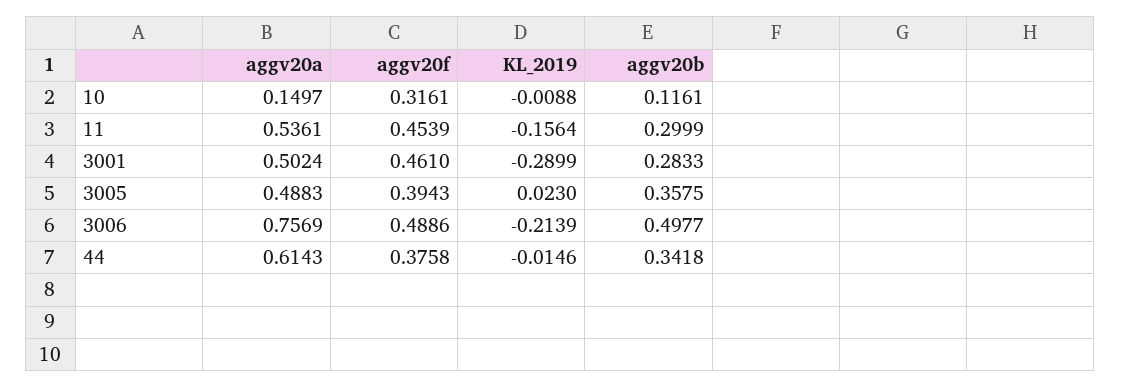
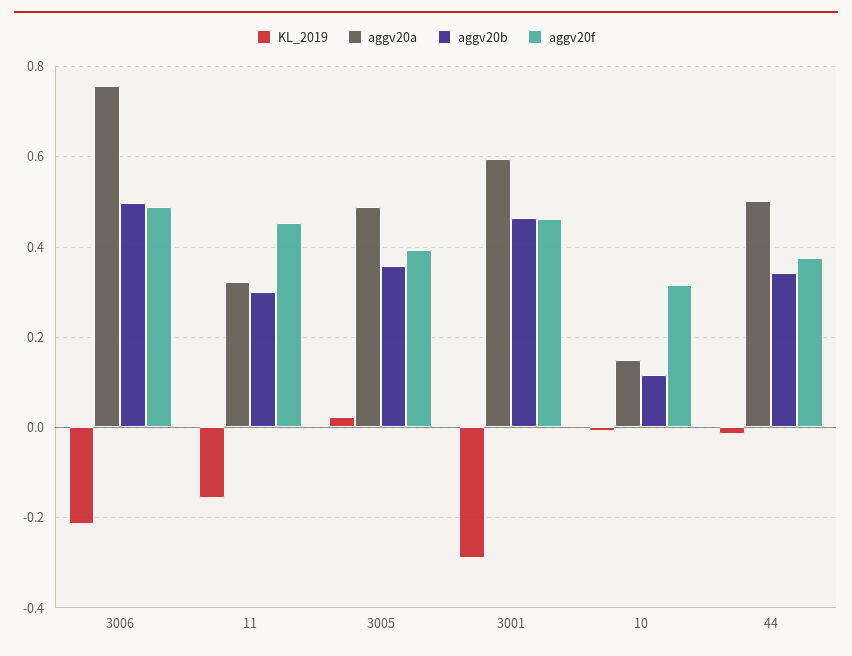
  {
    "aggv20a": {
      "10": 0.1497,
-     "11": 0.5361,
+     "11": 0.32,
-     "3001": 0.5024,
+     "3001": 0.6,
      "3005": 0.4883,
      "3006": 0.7569,
-     "44": 0.6143
+     "44": 0.5
    },
    "aggv20f": {
      "10": 0.3161,
      "11": 0.4539,
      "3001": 0.461,
      "3005": 0.3943,
      "3006": 0.4886,
      "44": 0.3758
    },
    "KL_2019": {
      "10": -0.0088,
      "11": -0.1564,
      "3001": -0.2899,
      "3005": 0.023,
      "3006": -0.2139,
      "44": -0.0146
    },
    "aggv20b": {
      "10": 0.1161,
      "11": 0.2999,
-     "3001": 0.2833,
+     "3001": 0.46,
      "3005": 0.3575,
      "3006": 0.4977,
      "44": 0.3418
    }
  }

